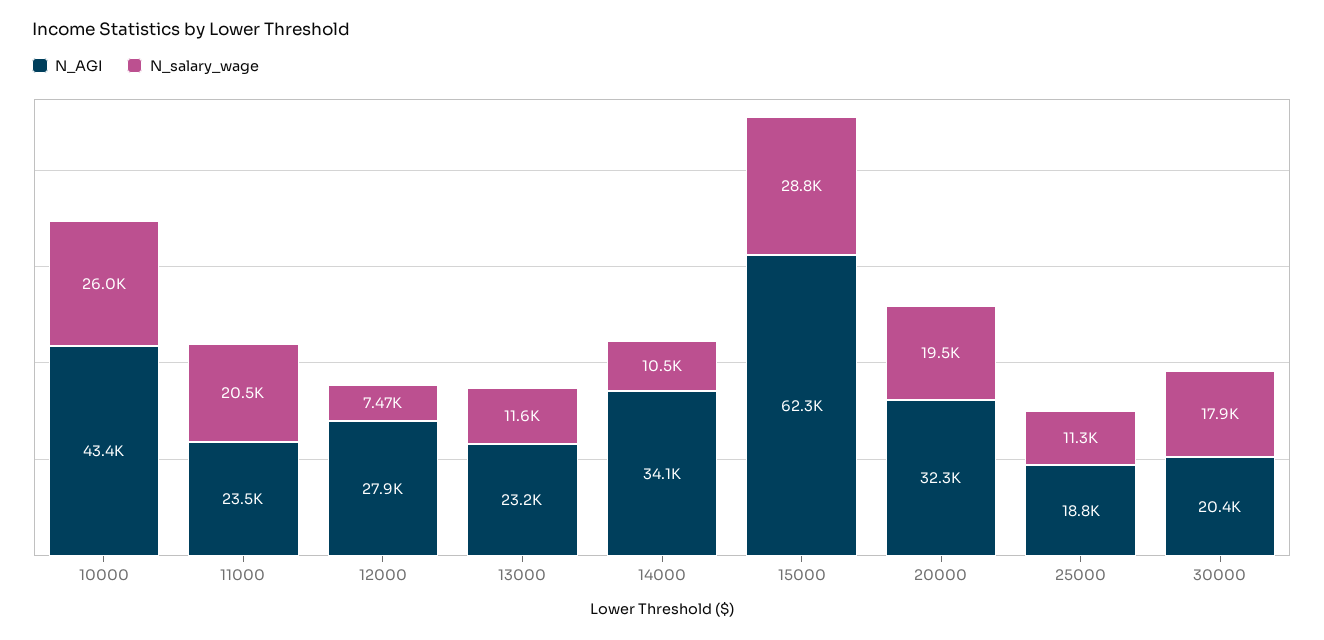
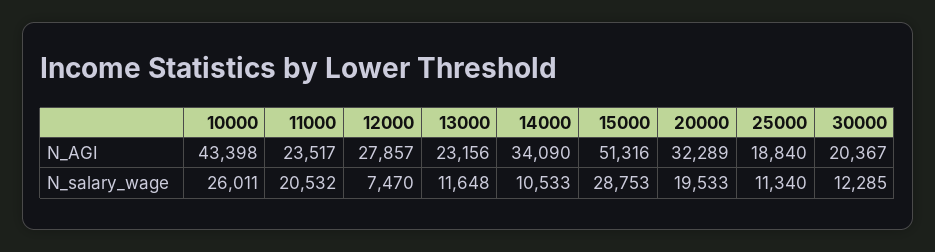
  {
    "N_AGI": {
      "10000": 43398,
      "11000": 23517,
      "12000": 27857,
      "13000": 23156,
      "14000": 34090,
-     "15000": 62300,
+     "15000": 51316,
      "20000": 32289,
      "25000": 18840,
      "30000": 20367
    },
    "N_salary_wage": {
      "10000": 26011,
      "11000": 20532,
      "12000": 7470,
      "13000": 11648,
      "14000": 10533,
      "15000": 28753,
      "20000": 19533,
      "25000": 11340,
-     "30000": 17900
+     "30000": 12285
    }
  }

